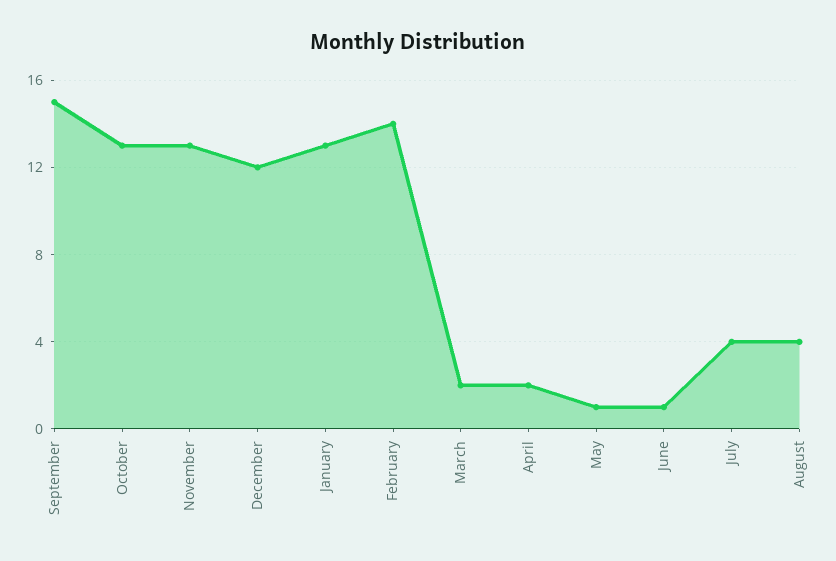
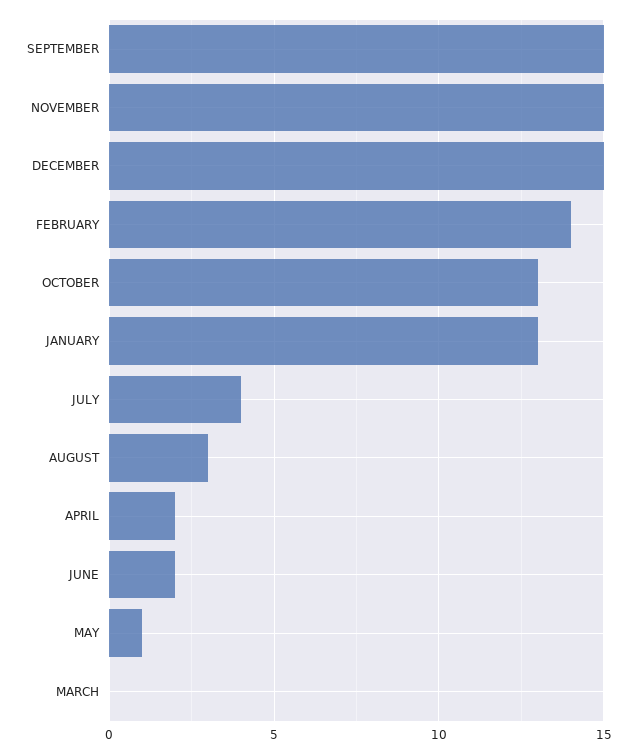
  {
    "September": 15,
    "October": 13,
-   "November": 13,
+   "November": 15,
-   "December": 12,
+   "December": 15,
    "January": 13,
    "February": 14,
-   "March": 2,
+   "March": 0,
    "April": 2,
    "May": 1,
-   "June": 1,
+   "June": 2,
    "July": 4,
-   "August": 4
+   "August": 3
  }

